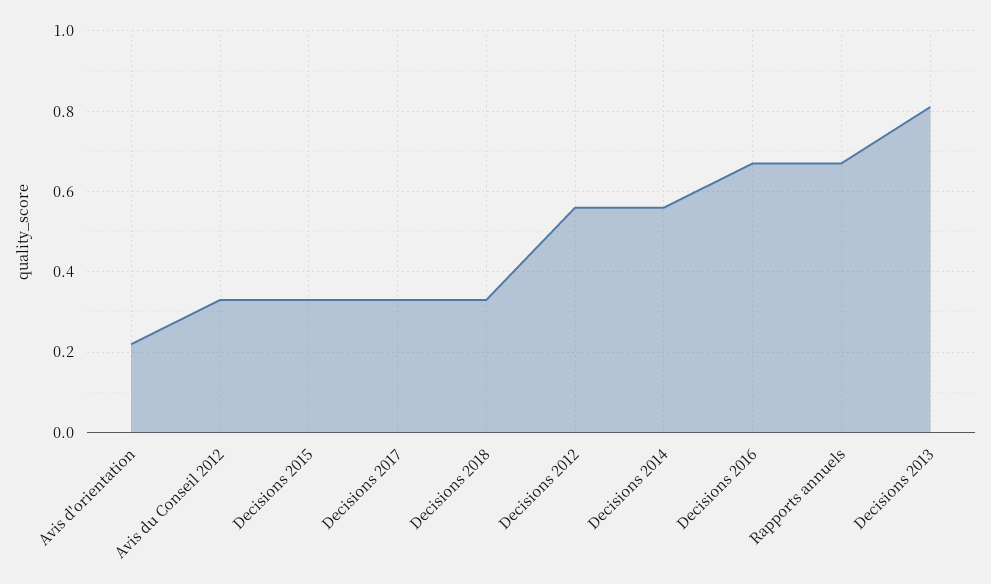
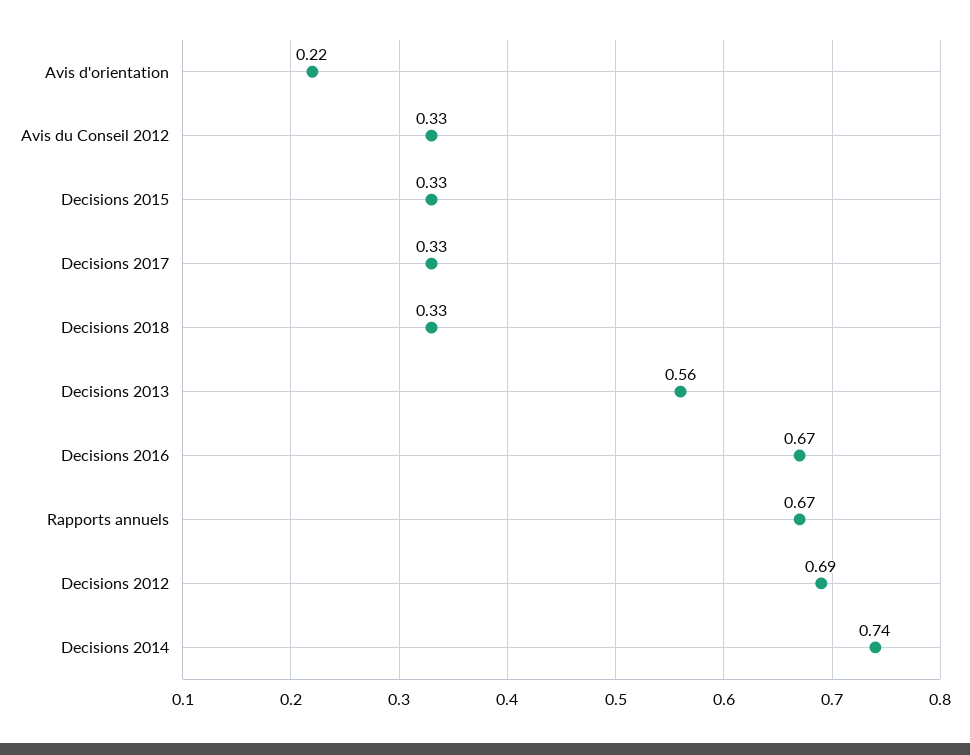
  {
    "Avis d'orientation": 0.22,
    "Avis du Conseil 2012": 0.33,
    "Decisions 2015": 0.33,
    "Decisions 2017": 0.33,
    "Decisions 2018": 0.33,
-   "Decisions 2012": 0.55,
+   "Decisions 2012": 0.69,
-   "Decisions 2014": 0.55,
+   "Decisions 2014": 0.74,
    "Decisions 2016": 0.67,
    "Rapports annuels": 0.67,
-   "Decisions 2013": 0.8
+   "Decisions 2013": 0.56
  }

